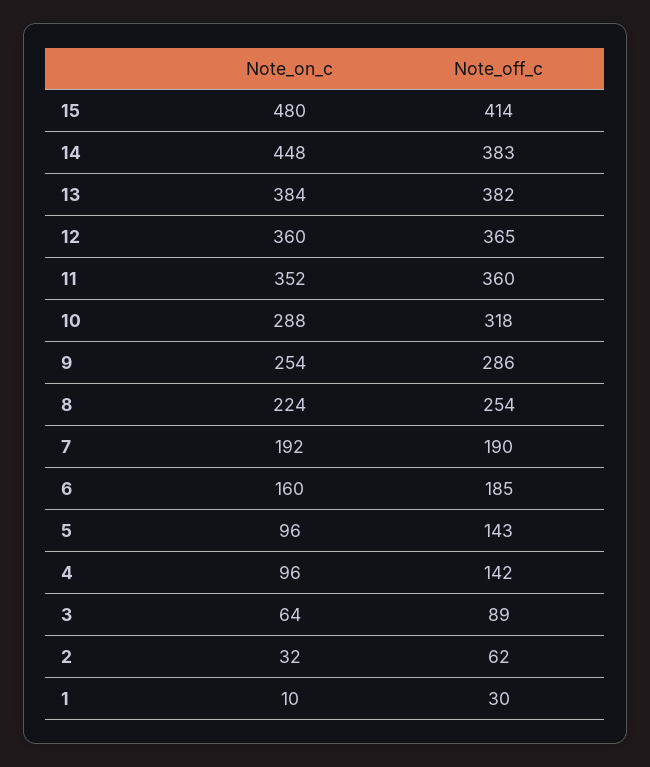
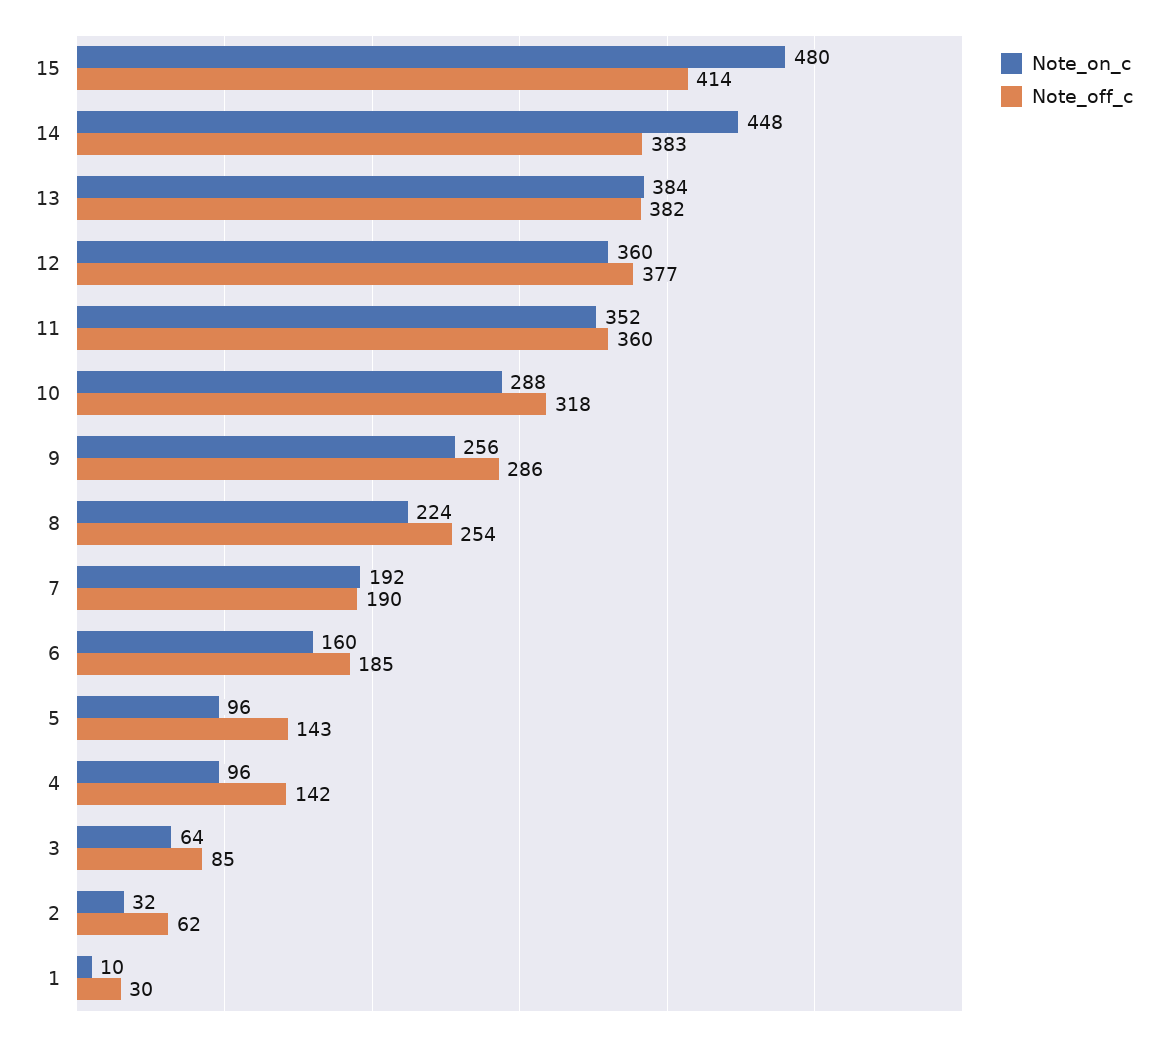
  {
    "Note_on_c": {
      "15": 480,
      "14": 448,
      "13": 384,
      "12": 360,
      "11": 352,
      "10": 288,
-     "9": 254,
+     "9": 256,
      "8": 224,
      "7": 192,
      "6": 160,
      "5": 96,
      "4": 96,
      "3": 64,
      "2": 32,
      "1": 10
    },
    "Note_off_c": {
      "15": 414,
      "14": 383,
      "13": 382,
-     "12": 365,
+     "12": 377,
      "11": 360,
      "10": 318,
      "9": 286,
      "8": 254,
      "7": 190,
      "6": 185,
      "5": 143,
      "4": 142,
-     "3": 89,
+     "3": 85,
      "2": 62,
      "1": 30
    }
  }

